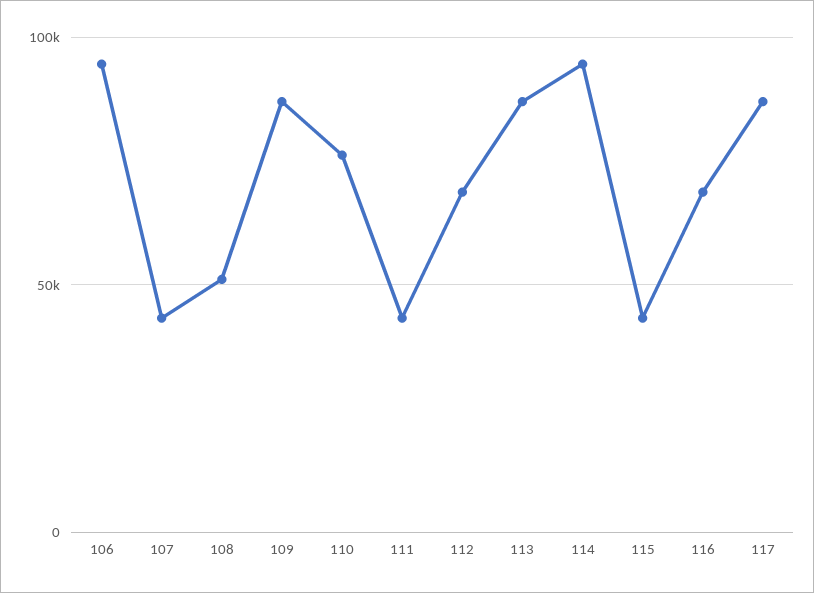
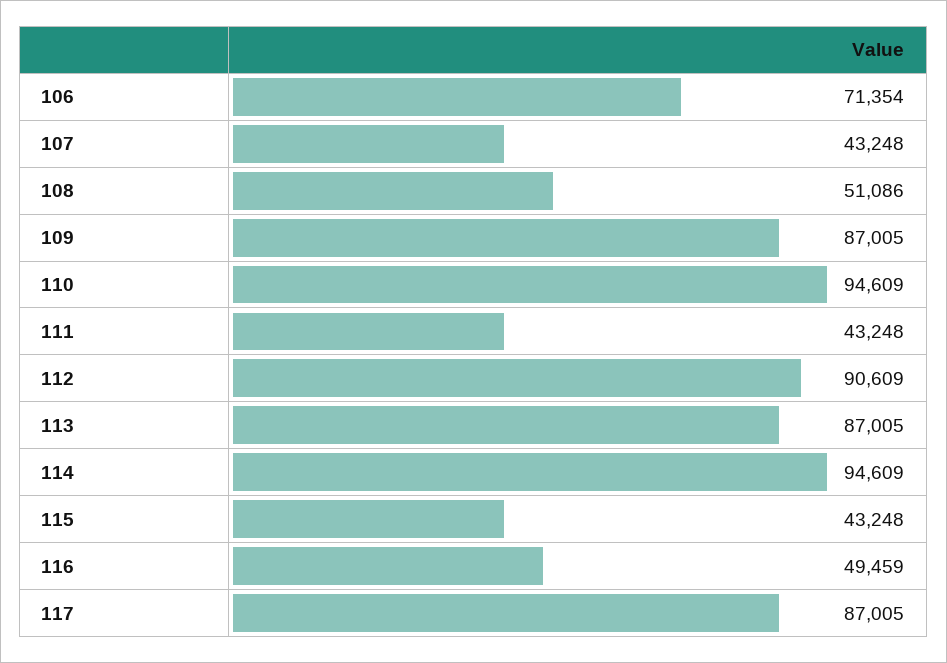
  {
-   "106": 95000,
+   "106": 71354,
    "107": 43248,
    "108": 51086,
    "109": 87005,
-   "110": 75000,
+   "110": 94609,
    "111": 43248,
-   "112": 70000,
+   "112": 90609,
    "113": 87005,
    "114": 94609,
    "115": 43248,
-   "116": 70000,
+   "116": 49459,
    "117": 87005
  }

